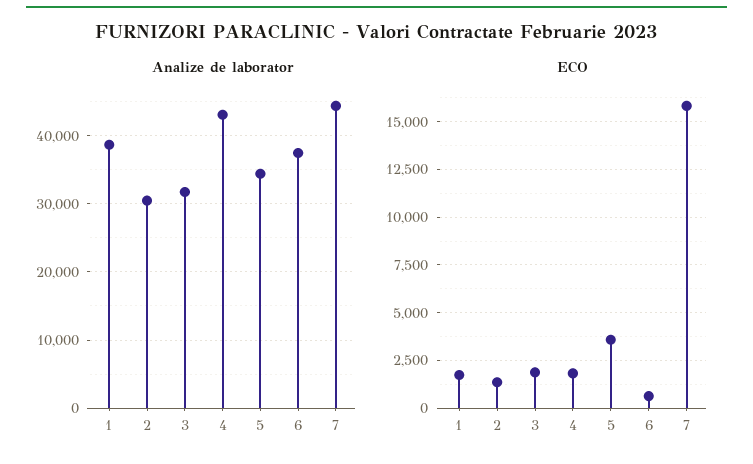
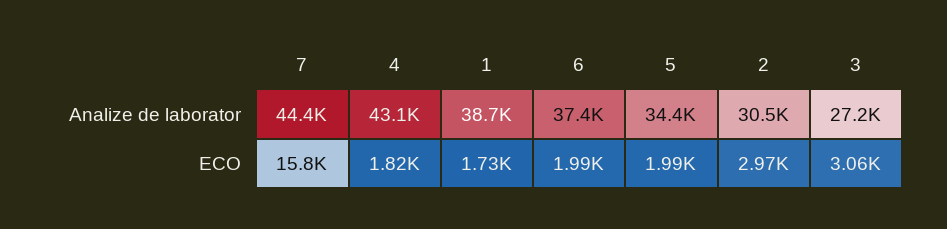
  {
    "Analize de laborator": {
      "1": 38700,
      "2": 30500,
-     "3": 32000,
+     "3": 27200,
      "4": 43100,
      "5": 34400,
      "6": 37400,
      "7": 44400
    },
    "ECO": {
      "1": 1730,
-     "2": 1500,
+     "2": 2970,
-     "3": 2000,
+     "3": 3060,
      "4": 1820,
-     "5": 3500,
+     "5": 1990,
-     "6": 500,
+     "6": 1990,
      "7": 15800
    }
  }

